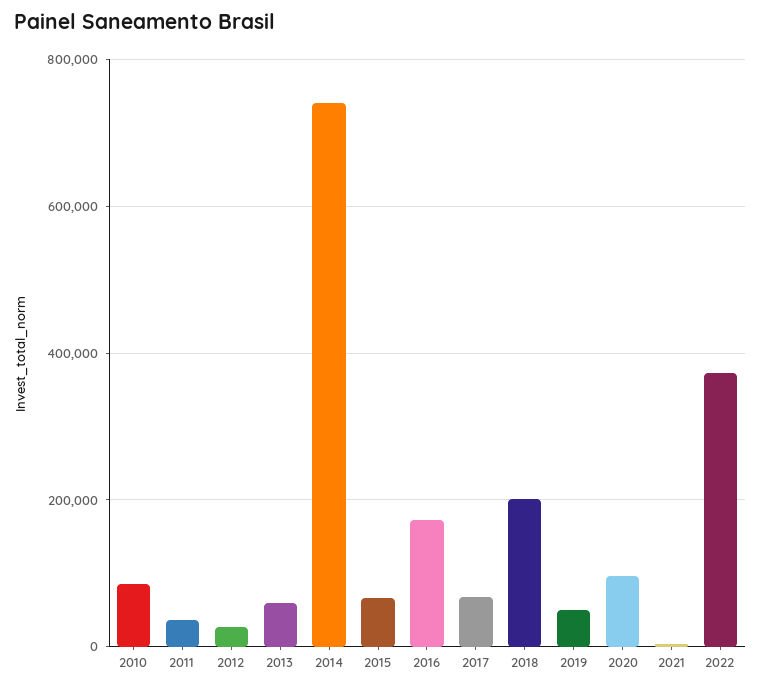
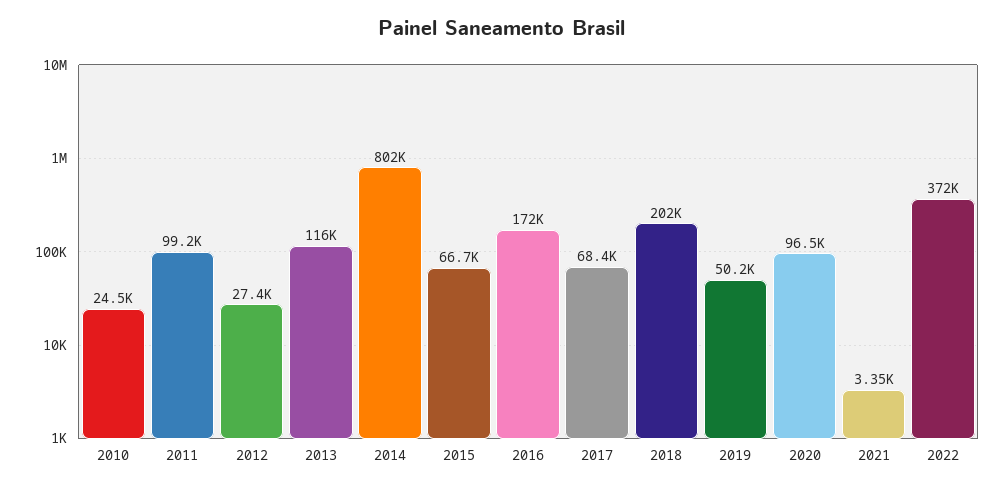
  {
-   "2010": 80000,
+   "2010": 24500,
-   "2011": 40000,
+   "2011": 99200,
    "2012": 27400,
-   "2013": 60000,
+   "2013": 116000,
-   "2014": 740000,
+   "2014": 802000,
    "2015": 66700,
    "2016": 172000,
    "2017": 68400,
    "2018": 202000,
    "2019": 50200,
    "2020": 96500,
    "2021": 3350,
    "2022": 372000
  }

